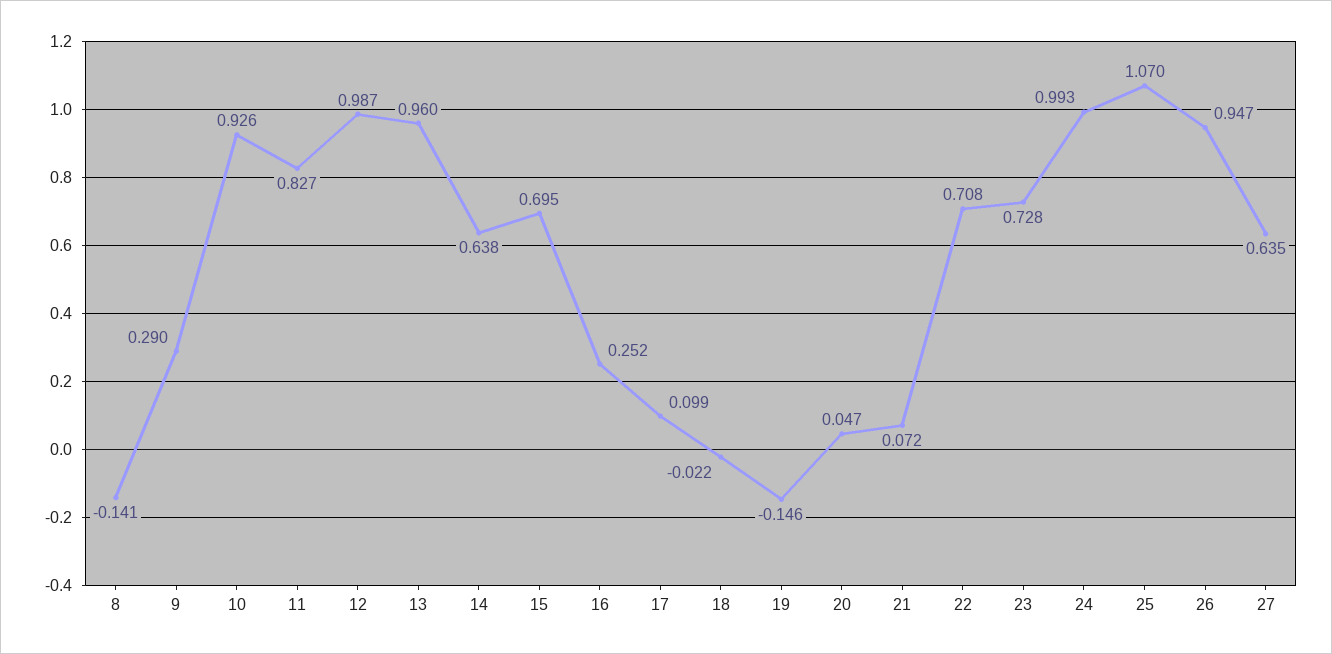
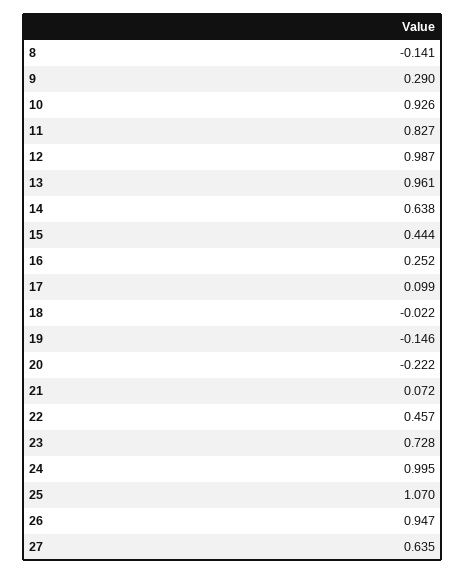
  {
    "8": -0.141,
    "9": 0.29,
    "10": 0.926,
    "11": 0.827,
    "12": 0.987,
-   "13": 0.96,
+   "13": 0.961,
    "14": 0.638,
-   "15": 0.695,
+   "15": 0.444,
    "16": 0.252,
    "17": 0.099,
    "18": -0.022,
    "19": -0.146,
-   "20": 0.047,
+   "20": -0.222,
    "21": 0.072,
-   "22": 0.708,
+   "22": 0.457,
    "23": 0.728,
-   "24": 0.993,
+   "24": 0.995,
    "25": 1.07,
    "26": 0.947,
    "27": 0.635
  }

